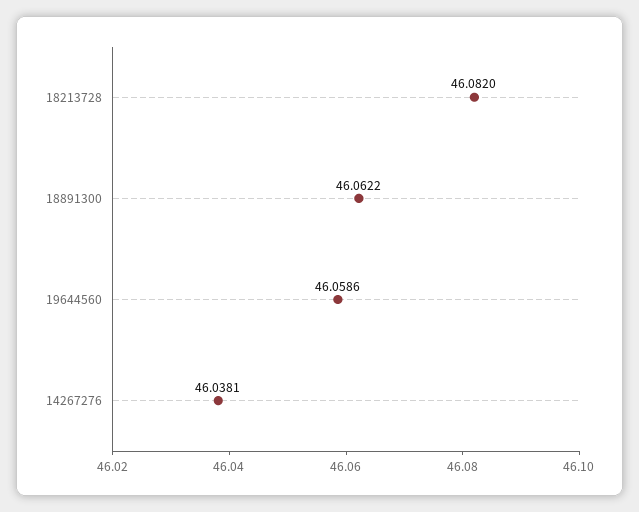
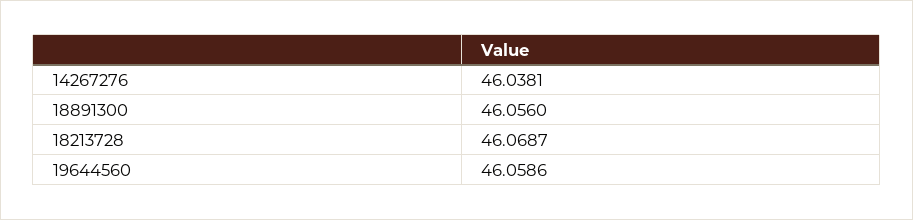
  {
-   "18213728": 46.082,
+   "18213728": 46.0687,
-   "18891300": 46.0622,
+   "18891300": 46.056,
    "19644560": 46.0586,
    "14267276": 46.0381
  }

